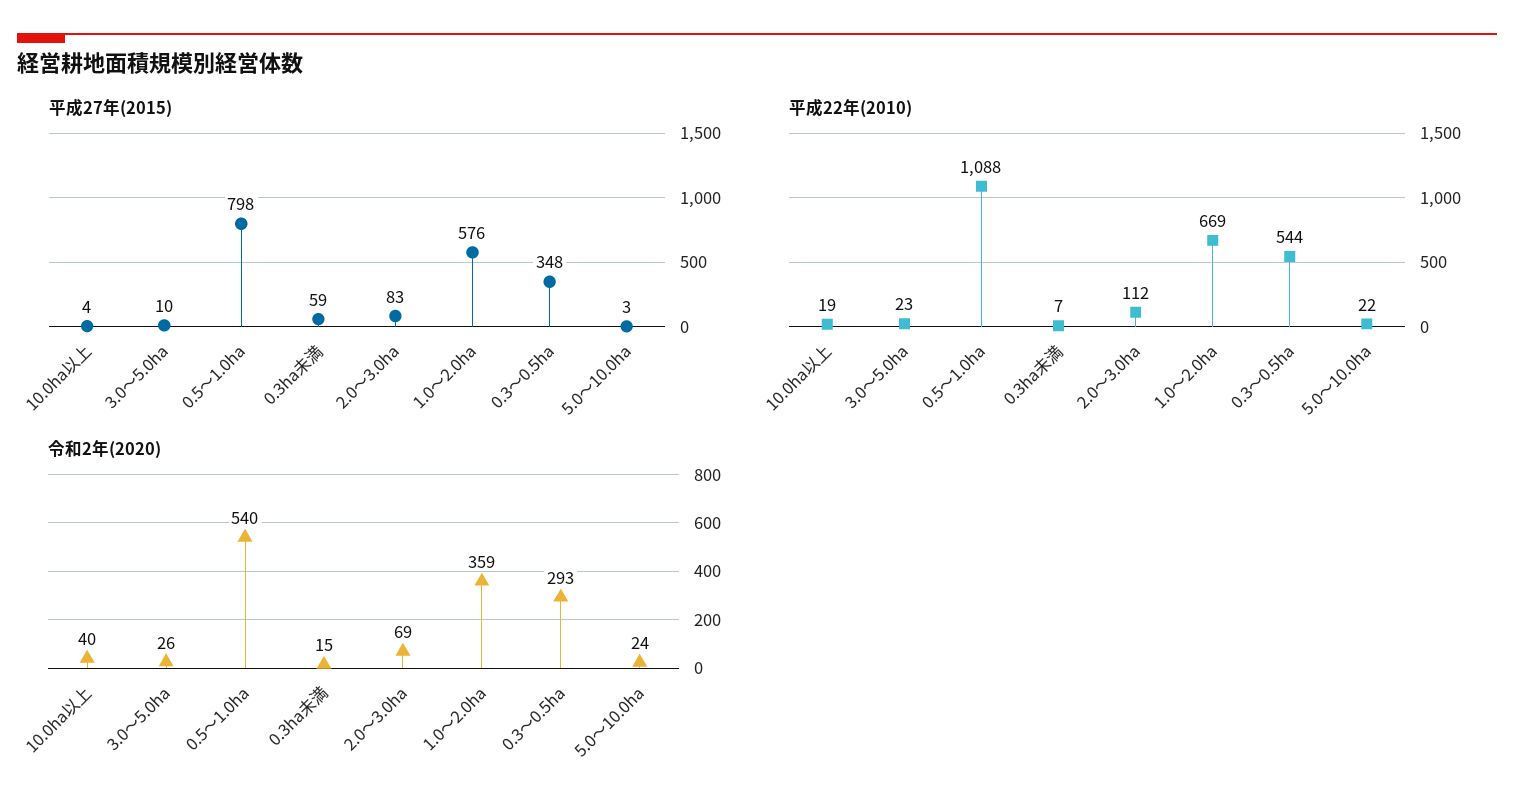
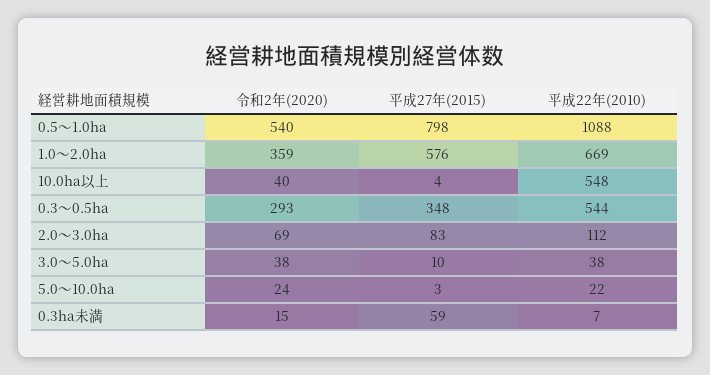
  {
    "平成27年(2015)": {
      "10.0ha以上": 4,
      "3.0～5.0ha": 10,
      "0.5～1.0ha": 798,
      "0.3ha未満": 59,
      "2.0～3.0ha": 83,
      "1.0～2.0ha": 576,
      "0.3～0.5ha": 348,
      "5.0～10.0ha": 3
    },
    "平成22年(2010)": {
-     "10.0ha以上": 19,
+     "10.0ha以上": 548,
-     "3.0～5.0ha": 23,
+     "3.0～5.0ha": 38,
      "0.5～1.0ha": 1088,
      "0.3ha未満": 7,
      "2.0～3.0ha": 112,
      "1.0～2.0ha": 669,
      "0.3～0.5ha": 544,
      "5.0～10.0ha": 22
    },
    "令和2年(2020)": {
      "10.0ha以上": 40,
-     "3.0～5.0ha": 26,
+     "3.0～5.0ha": 38,
      "0.5～1.0ha": 540,
      "0.3ha未満": 15,
      "2.0～3.0ha": 69,
      "1.0～2.0ha": 359,
      "0.3～0.5ha": 293,
      "5.0～10.0ha": 24
    }
  }

